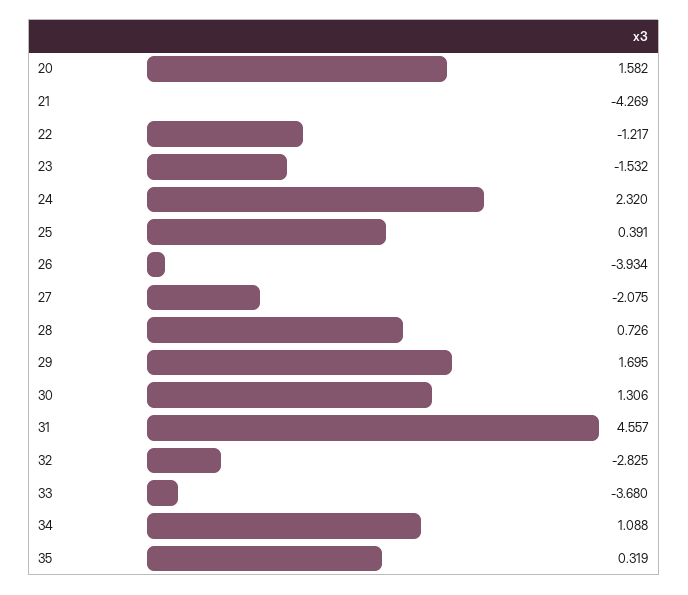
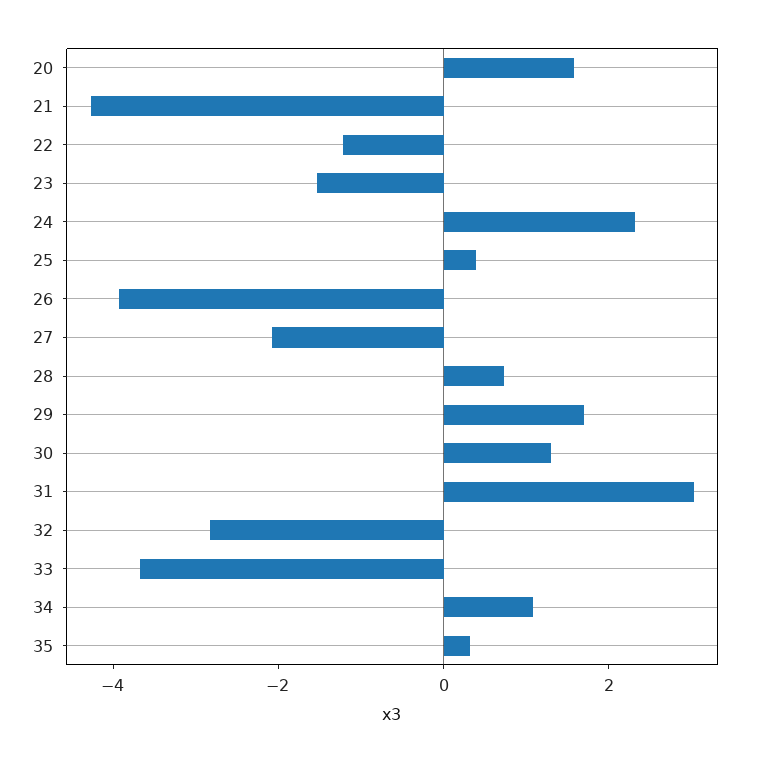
  {
    "20": 1.582,
    "21": -4.269,
    "22": -1.217,
    "23": -1.532,
    "24": 2.32,
    "25": 0.391,
    "26": -3.934,
    "27": -2.075,
    "28": 0.726,
    "29": 1.695,
    "30": 1.306,
-   "31": 4.557,
+   "31": 3,
    "32": -2.825,
    "33": -3.68,
    "34": 1.088,
    "35": 0.319
  }

